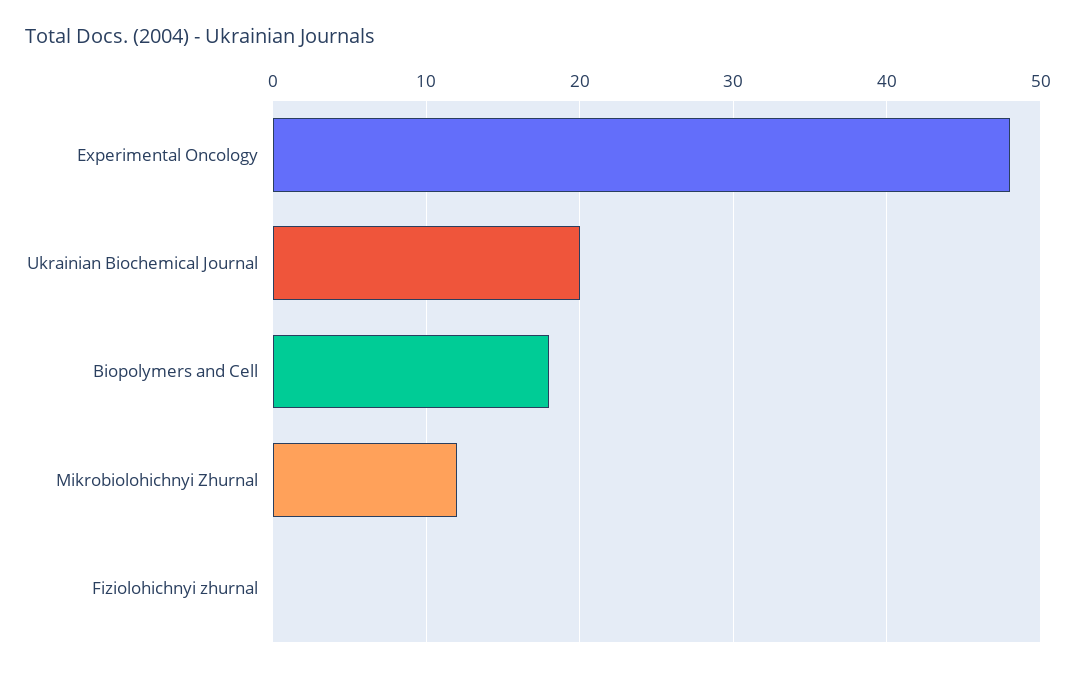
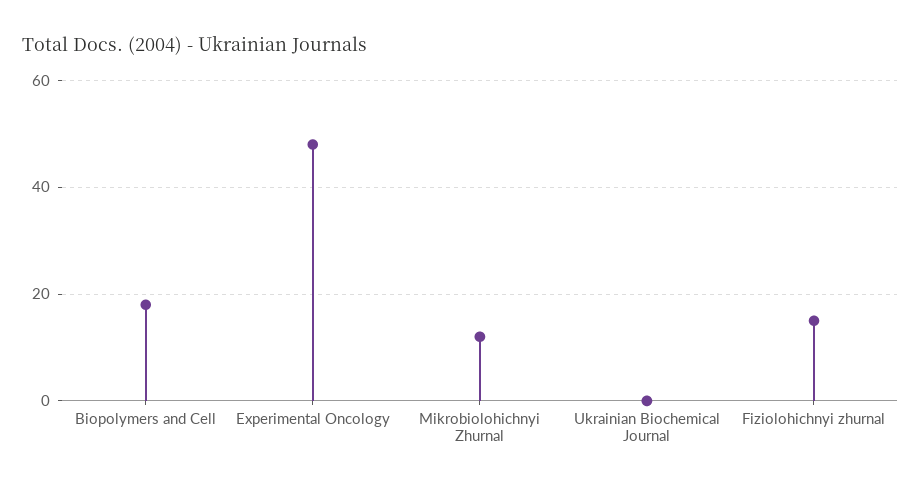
  {
    "Experimental Oncology": 48,
-   "Ukrainian Biochemical Journal": 20,
+   "Ukrainian Biochemical Journal": 0,
    "Biopolymers and Cell": 18,
    "Mikrobiolohichnyi Zhurnal": 12,
-   "Fiziolohichnyi zhurnal": 0
+   "Fiziolohichnyi zhurnal": 15
  }

